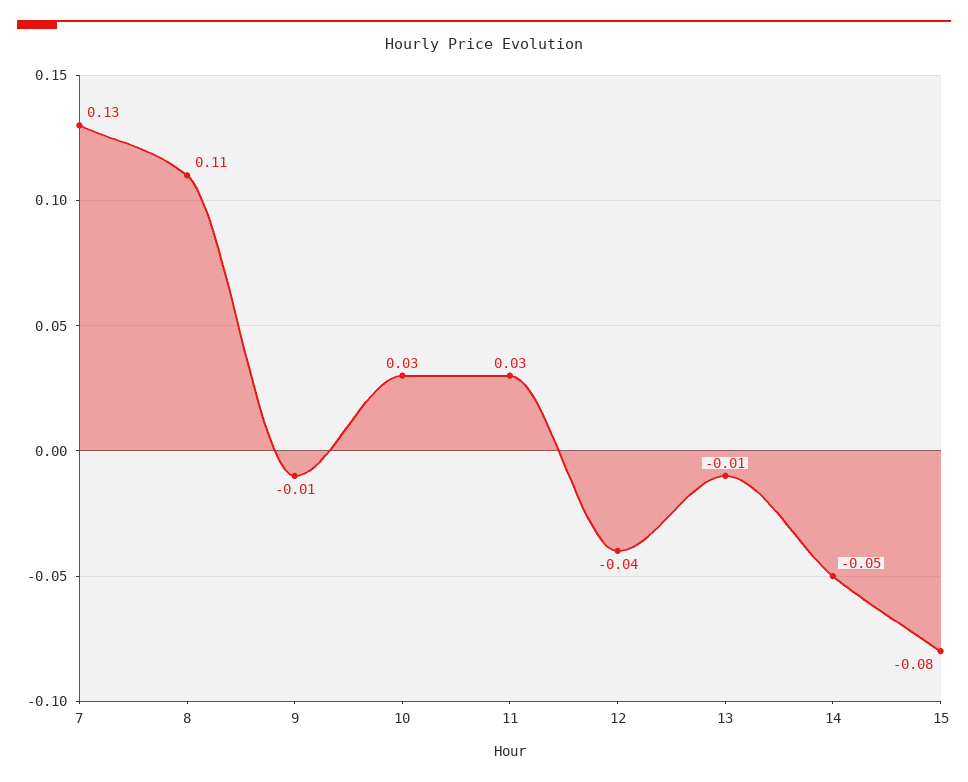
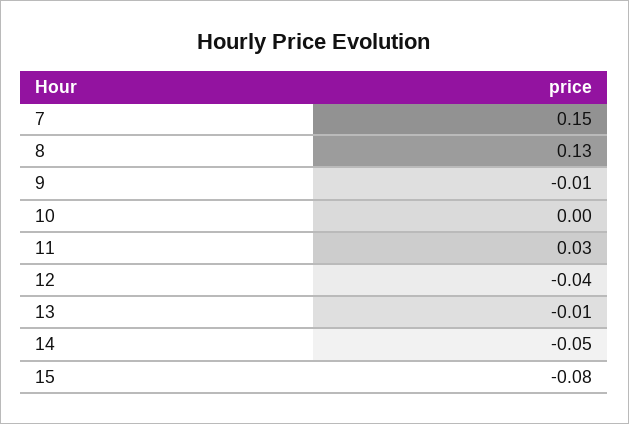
  {
-   "7": 0.13,
+   "7": 0.15,
-   "8": 0.11,
+   "8": 0.13,
    "9": -0.01,
-   "10": 0.03,
+   "10": 0,
    "11": 0.03,
    "12": -0.04,
    "13": -0.01,
    "14": -0.05,
    "15": -0.08
  }

